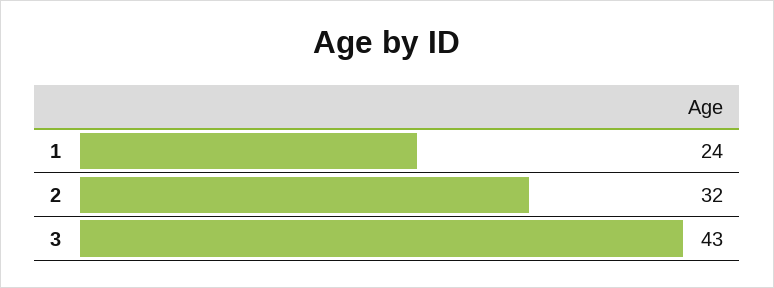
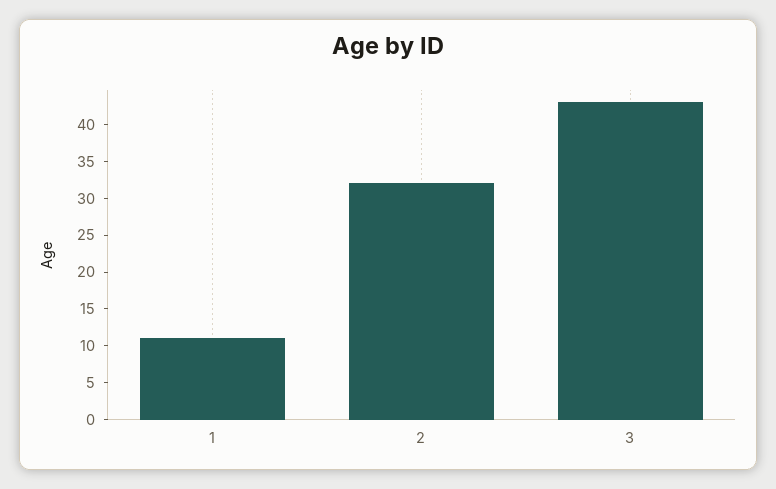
  {
-   "1": 24,
+   "1": 10,
    "2": 32,
    "3": 43
  }

